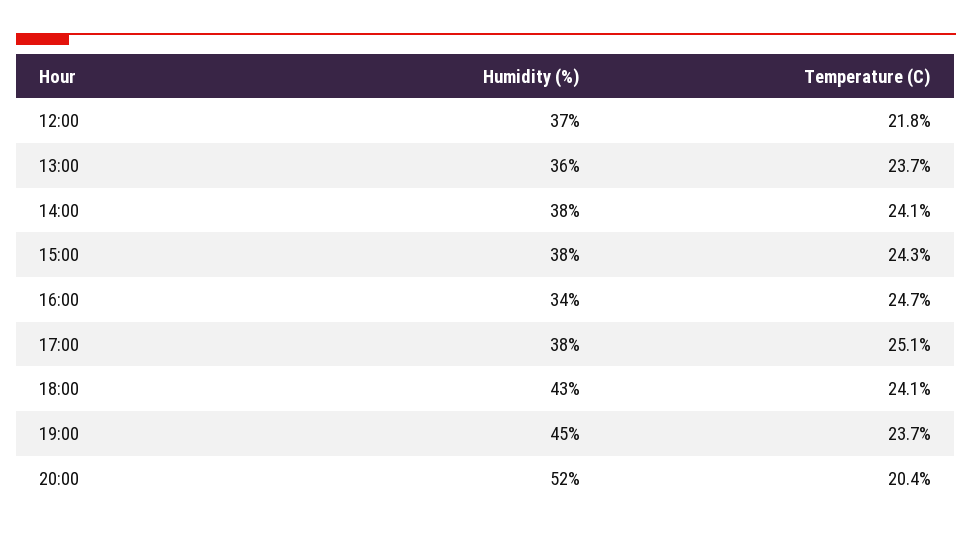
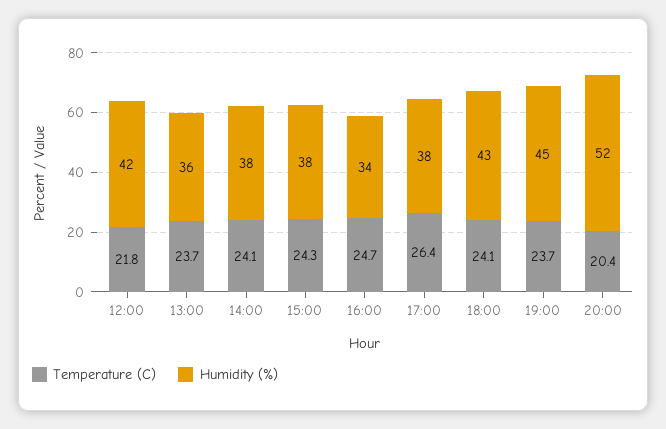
  {
    "Humidity (%)": {
-     "12:00": 37,
+     "12:00": 42,
      "13:00": 36,
      "14:00": 38,
      "15:00": 38,
      "16:00": 34,
      "17:00": 38,
      "18:00": 43,
      "19:00": 45,
      "20:00": 52
    },
    "Temperature (C)": {
      "12:00": 21.8,
      "13:00": 23.7,
      "14:00": 24.1,
      "15:00": 24.3,
      "16:00": 24.7,
-     "17:00": 25.1,
+     "17:00": 26.4,
      "18:00": 24.1,
      "19:00": 23.7,
      "20:00": 20.4
    }
  }

